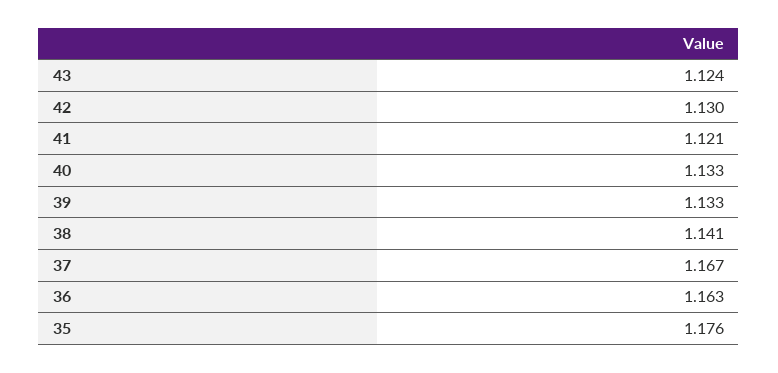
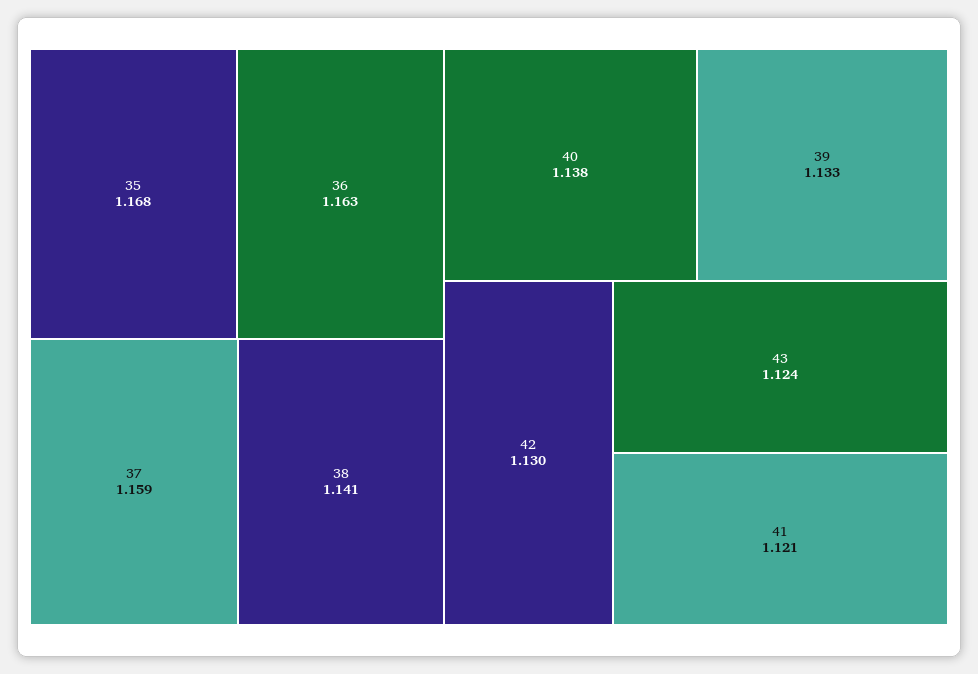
  {
    "43": 1.124,
    "42": 1.13,
    "41": 1.121,
-   "40": 1.133,
+   "40": 1.138,
    "39": 1.133,
    "38": 1.141,
-   "37": 1.167,
+   "37": 1.159,
    "36": 1.163,
-   "35": 1.176
+   "35": 1.168
  }

